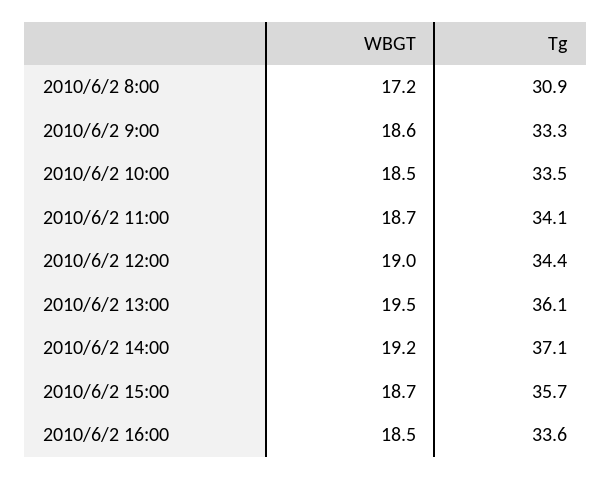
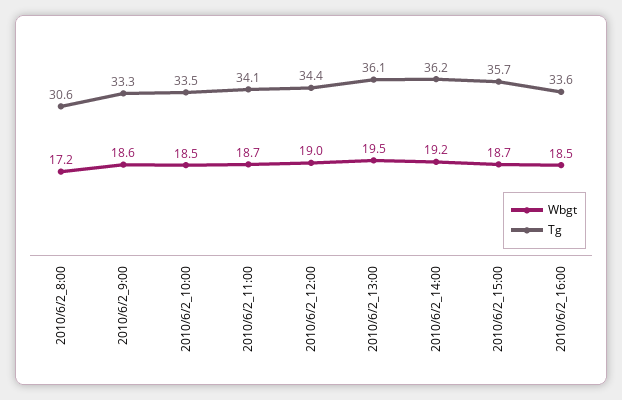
  {
    "WBGT": {
      "2010/6/2 8:00": 17.2,
      "2010/6/2 9:00": 18.6,
      "2010/6/2 10:00": 18.5,
      "2010/6/2 11:00": 18.7,
      "2010/6/2 12:00": 19,
      "2010/6/2 13:00": 19.5,
      "2010/6/2 14:00": 19.2,
      "2010/6/2 15:00": 18.7,
      "2010/6/2 16:00": 18.5
    },
    "Tg": {
-     "2010/6/2 8:00": 30.9,
+     "2010/6/2 8:00": 30.6,
      "2010/6/2 9:00": 33.3,
      "2010/6/2 10:00": 33.5,
      "2010/6/2 11:00": 34.1,
      "2010/6/2 12:00": 34.4,
      "2010/6/2 13:00": 36.1,
-     "2010/6/2 14:00": 37.1,
+     "2010/6/2 14:00": 36.2,
      "2010/6/2 15:00": 35.7,
      "2010/6/2 16:00": 33.6
    }
  }

